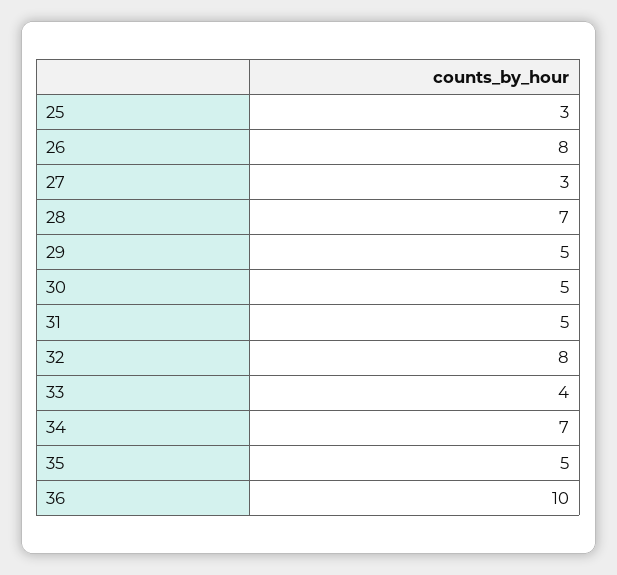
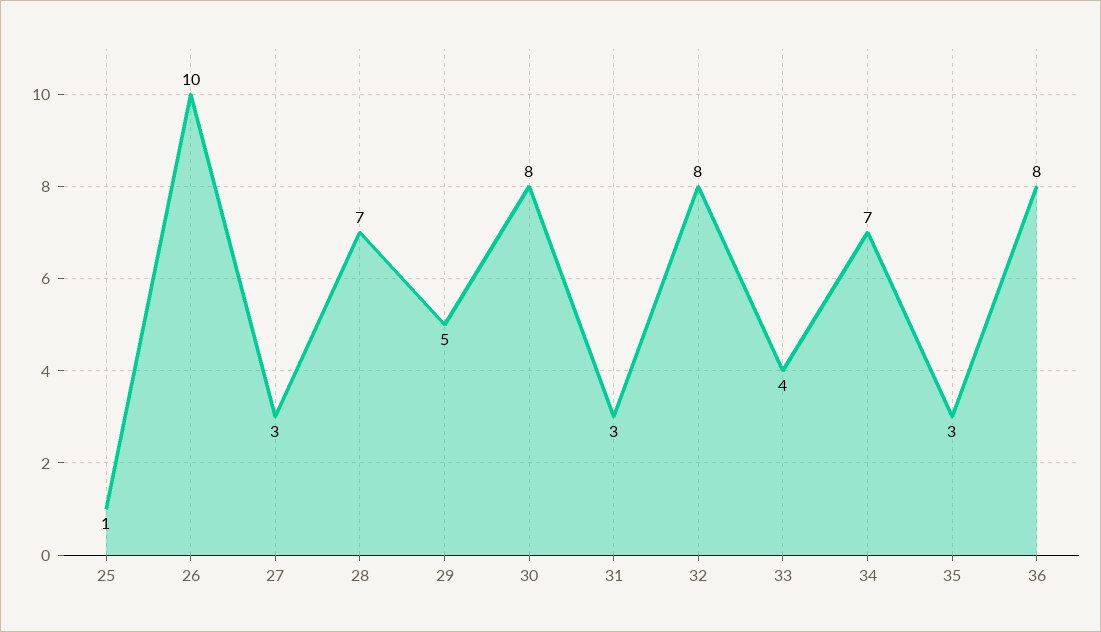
  {
-   "25": 3,
+   "25": 1,
-   "26": 8,
+   "26": 10,
    "27": 3,
    "28": 7,
    "29": 5,
-   "30": 5,
+   "30": 8,
-   "31": 5,
+   "31": 3,
    "32": 8,
    "33": 4,
    "34": 7,
-   "35": 5,
+   "35": 3,
-   "36": 10
+   "36": 8
  }

